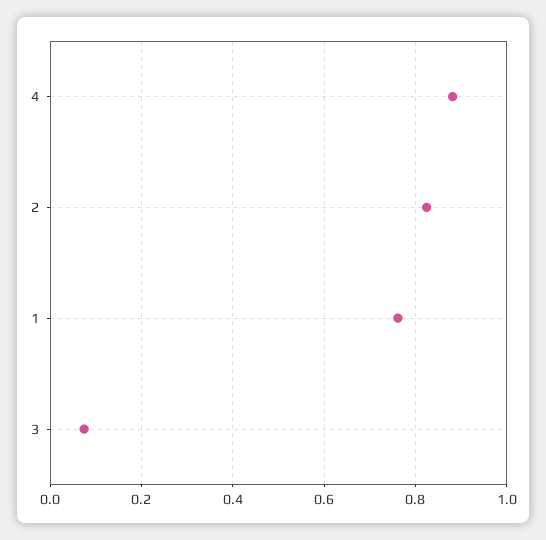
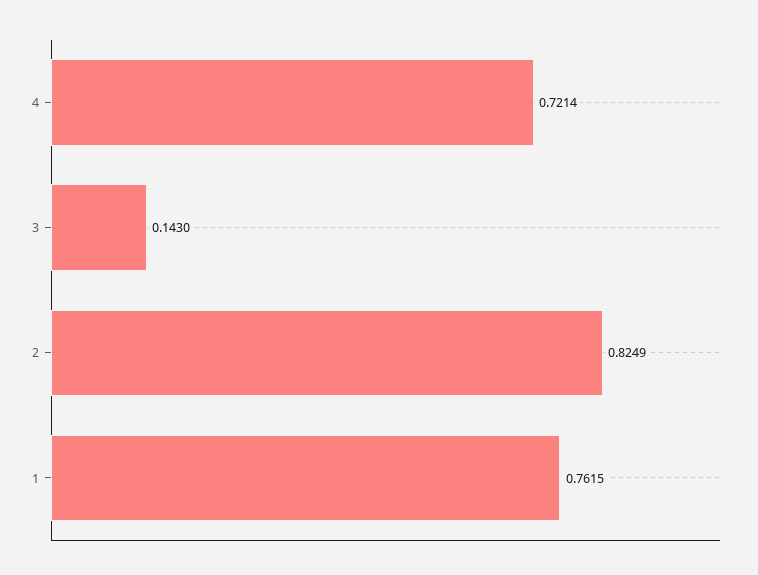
  {
-   "4": 0.88,
+   "4": 0.7214,
    "2": 0.8249,
    "1": 0.7615,
-   "3": 0.08
+   "3": 0.143
  }

